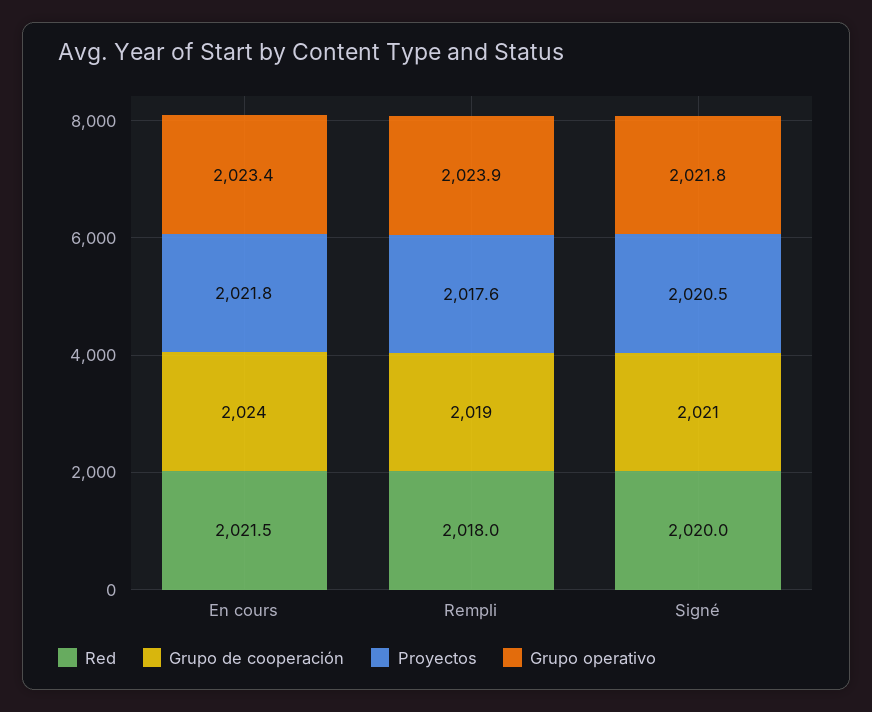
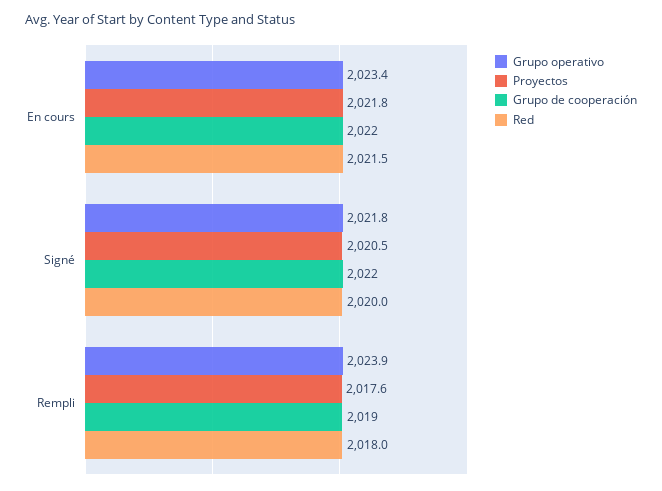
  {
    "Red": {
      "En cours": 2021.5,
      "Rempli": 2018,
      "Signé": 2020
    },
    "Grupo de cooperación": {
-     "En cours": 2024,
+     "En cours": 2022,
      "Rempli": 2019,
-     "Signé": 2021
+     "Signé": 2022
    },
    "Proyectos": {
      "En cours": 2021.8,
      "Rempli": 2017.6,
      "Signé": 2020.5
    },
    "Grupo operativo": {
      "En cours": 2023.4,
      "Rempli": 2023.9,
      "Signé": 2021.8
    }
  }

